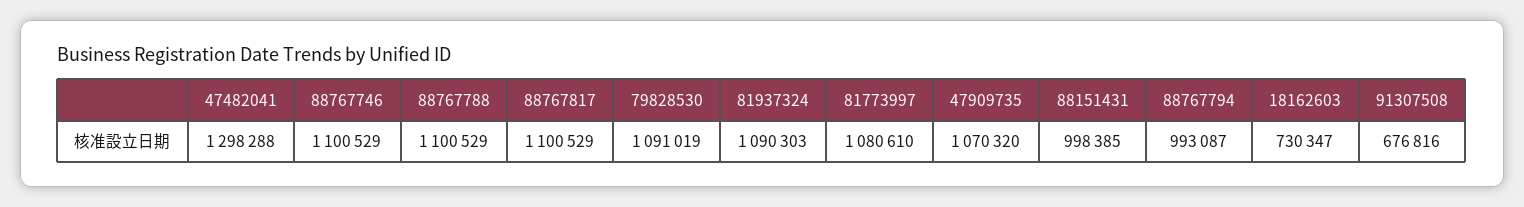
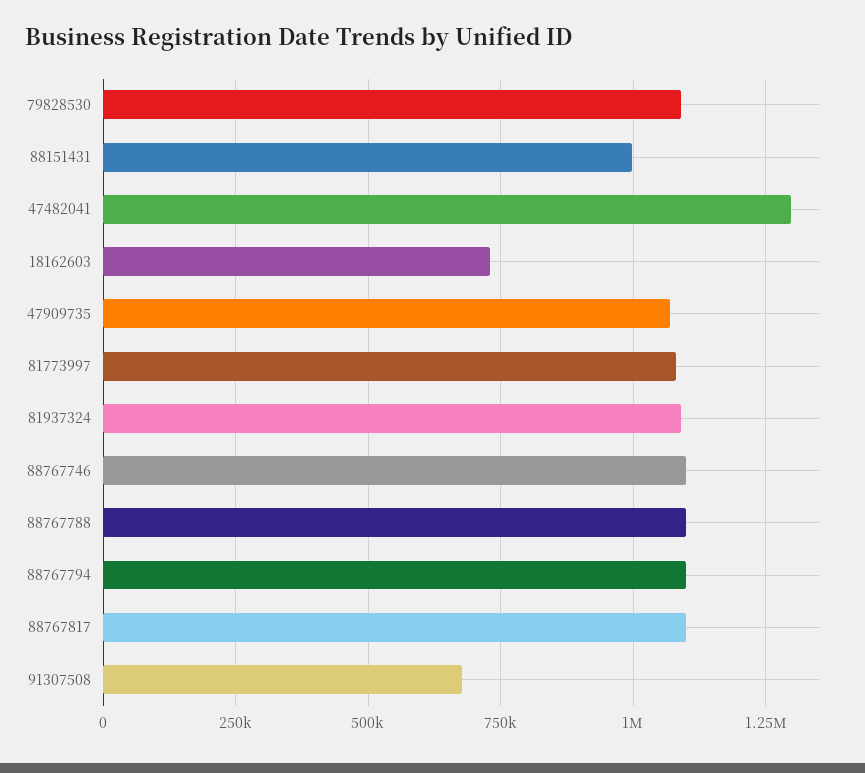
  {
    "47482041": 1298288,
    "88767746": 1100529,
    "88767788": 1100529,
    "88767817": 1100529,
    "79828530": 1091019,
    "81937324": 1090303,
    "81773997": 1080610,
    "47909735": 1070320,
    "88151431": 998385,
-   "88767794": 993087,
+   "88767794": 1100000,
    "18162603": 730347,
    "91307508": 676816
  }

